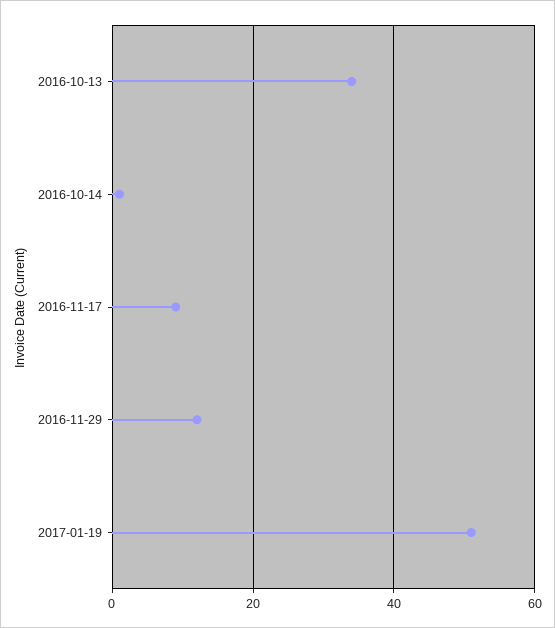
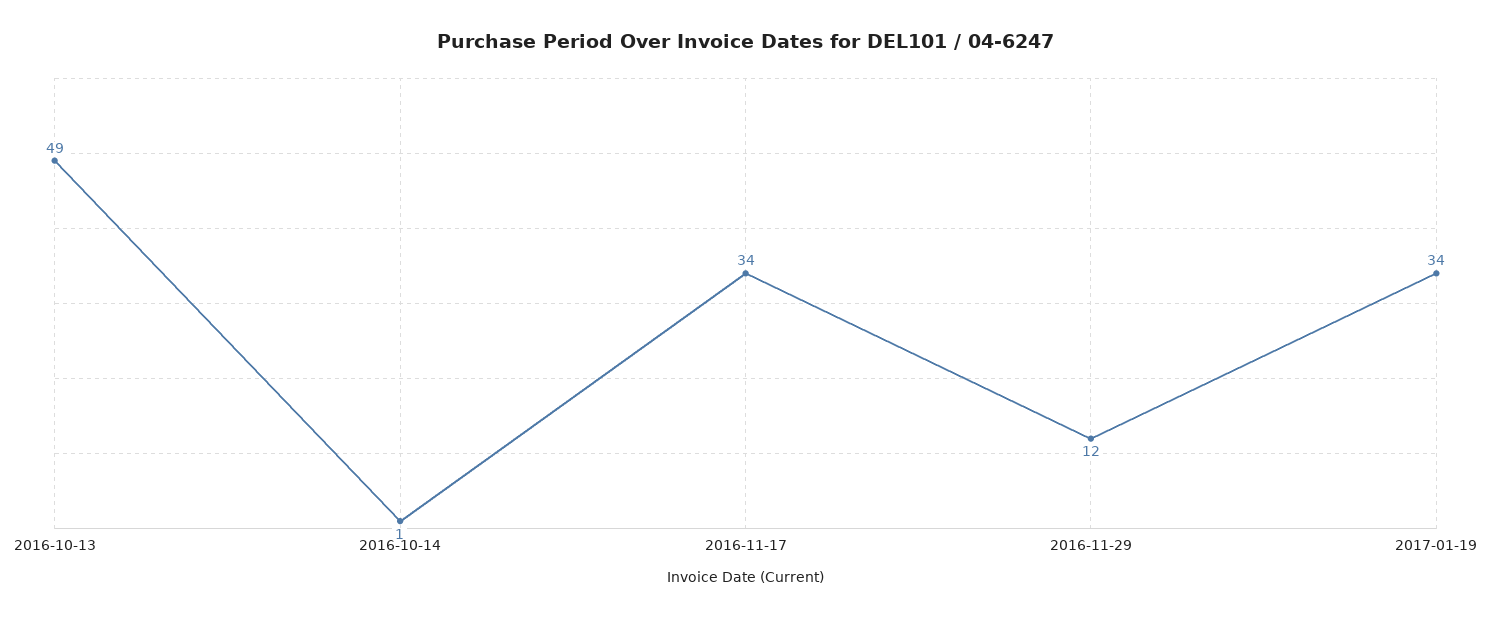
  {
-   "2016-10-13": 35,
+   "2016-10-13": 49,
    "2016-10-14": 1,
-   "2016-11-17": 10,
+   "2016-11-17": 34,
    "2016-11-29": 12,
-   "2017-01-19": 50
+   "2017-01-19": 34
  }

